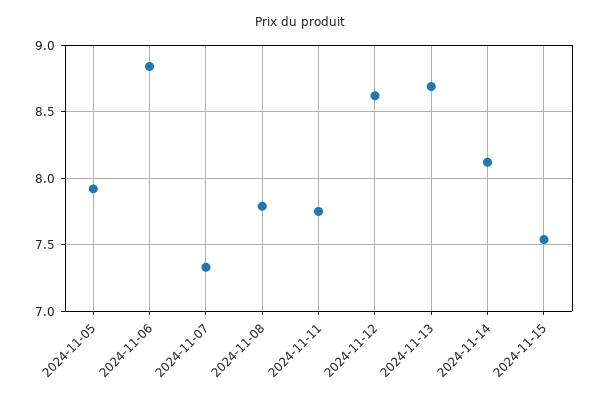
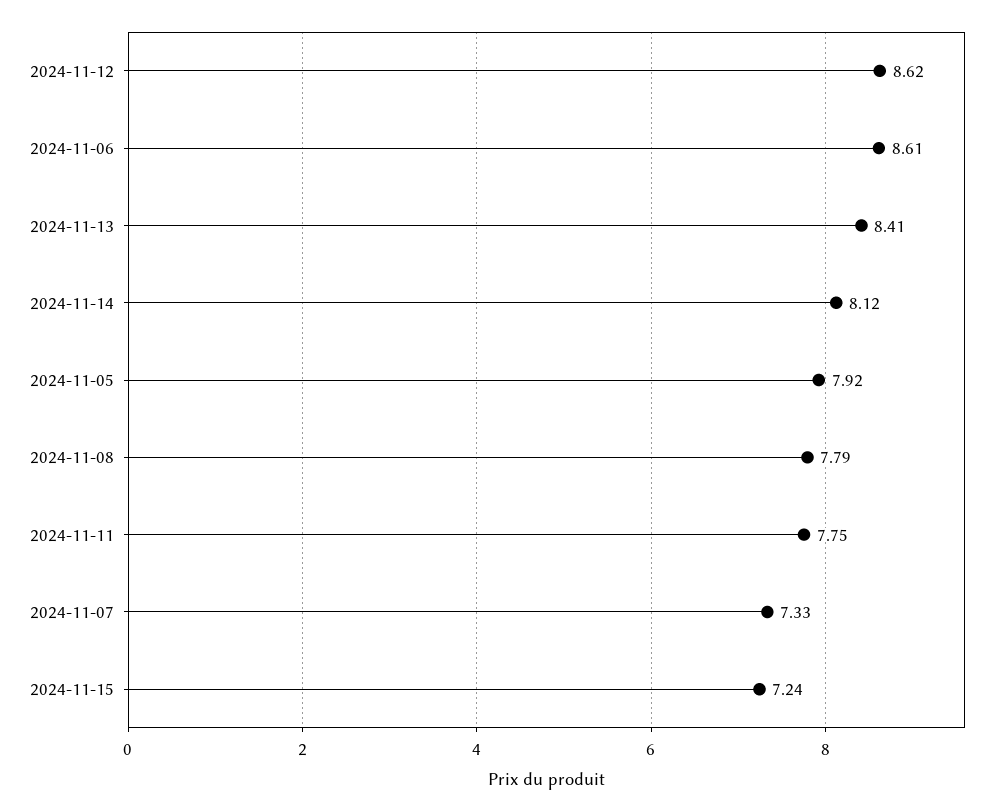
  {
    "2024-11-05": 7.92,
-   "2024-11-06": 8.85,
+   "2024-11-06": 8.61,
    "2024-11-07": 7.33,
    "2024-11-08": 7.79,
    "2024-11-11": 7.75,
    "2024-11-12": 8.62,
-   "2024-11-13": 8.7,
+   "2024-11-13": 8.41,
    "2024-11-14": 8.12,
-   "2024-11-15": 7.55
+   "2024-11-15": 7.24
  }

